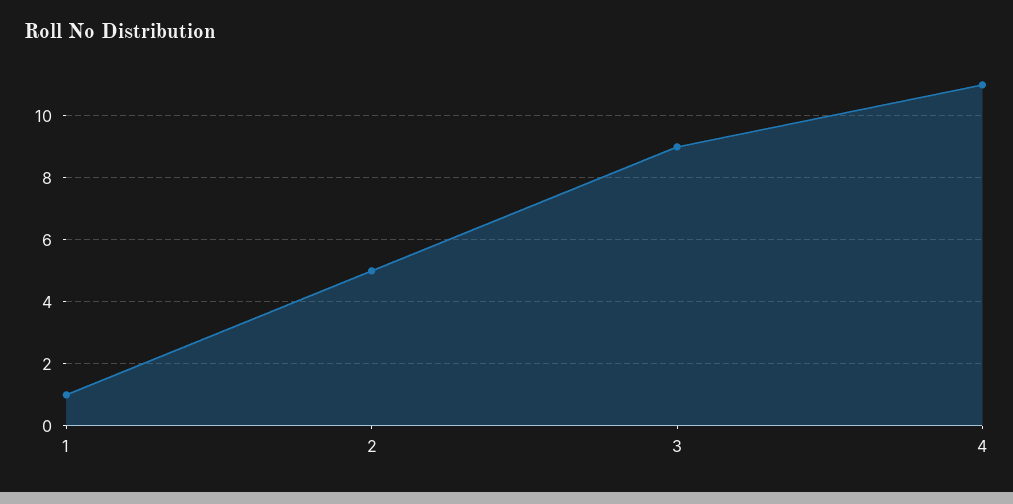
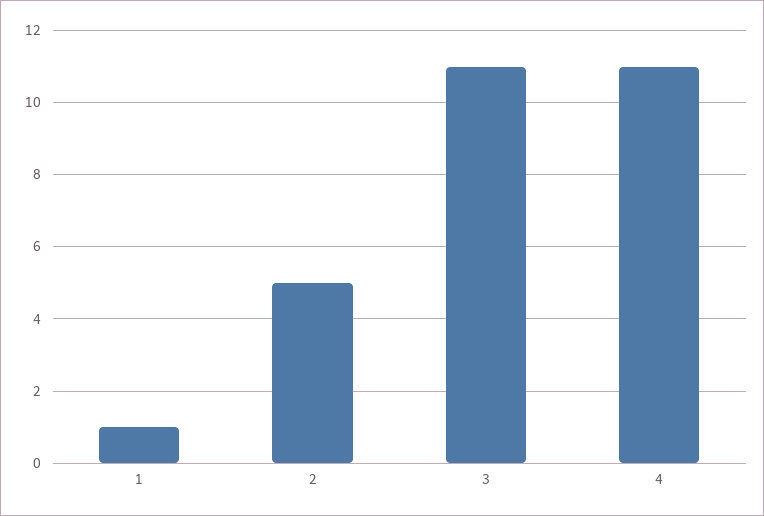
  {
    "1": 1,
    "2": 5,
-   "3": 9,
+   "3": 11,
    "4": 11
  }

